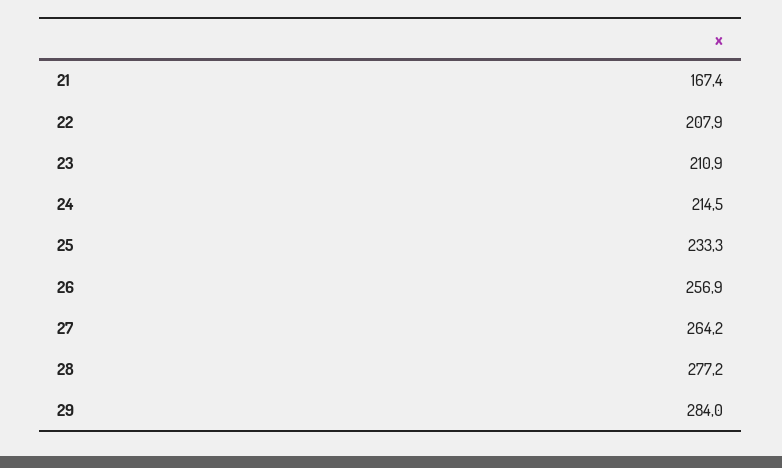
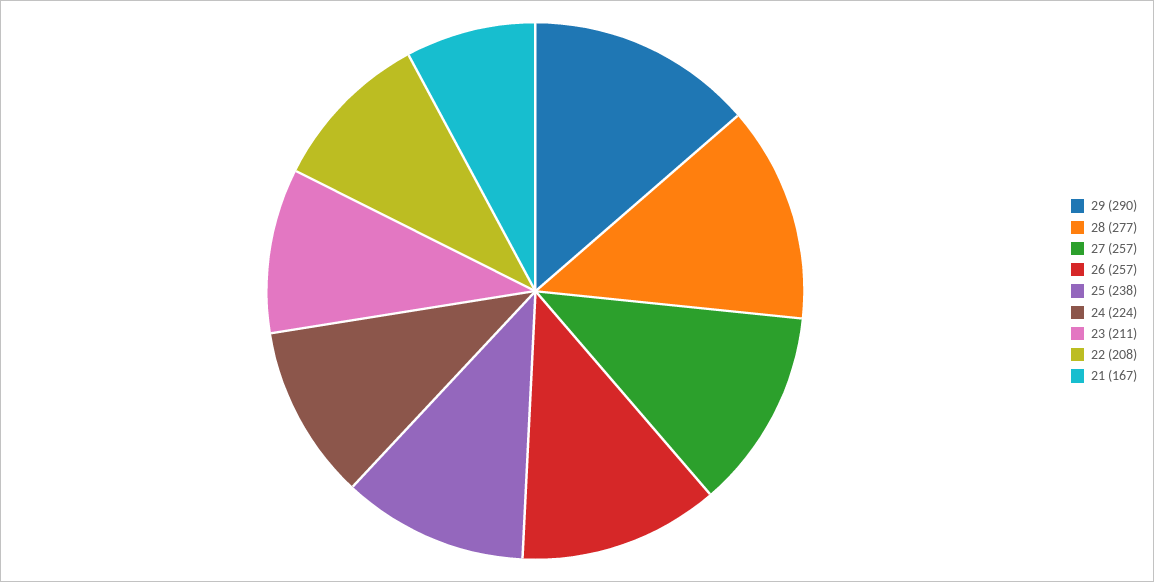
  {
    "21": 167.4,
    "22": 207.9,
    "23": 210.9,
-   "24": 214.5,
+   "24": 224,
-   "25": 233.3,
+   "25": 238,
    "26": 256.9,
-   "27": 264.2,
+   "27": 257,
    "28": 277.2,
-   "29": 284
+   "29": 290
  }

